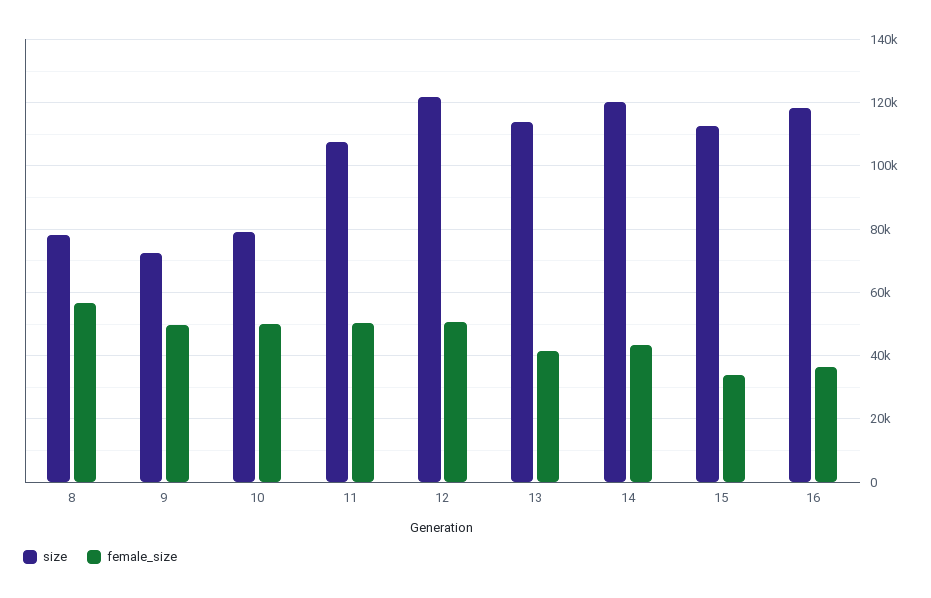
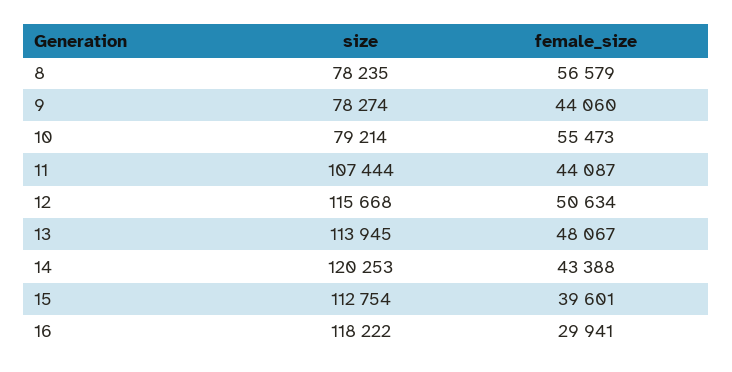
  {
    "size": {
      "8": 78235,
-     "9": 72000,
+     "9": 78274,
      "10": 79214,
      "11": 107444,
-     "12": 122000,
+     "12": 115668,
      "13": 113945,
      "14": 120253,
      "15": 112754,
      "16": 118222
    },
    "female_size": {
      "8": 56579,
-     "9": 50000,
+     "9": 44060,
-     "10": 50000,
+     "10": 55473,
-     "11": 50000,
+     "11": 44087,
      "12": 50634,
-     "13": 42000,
+     "13": 48067,
      "14": 43388,
-     "15": 34000,
+     "15": 39601,
-     "16": 36000
+     "16": 29941
    }
  }

